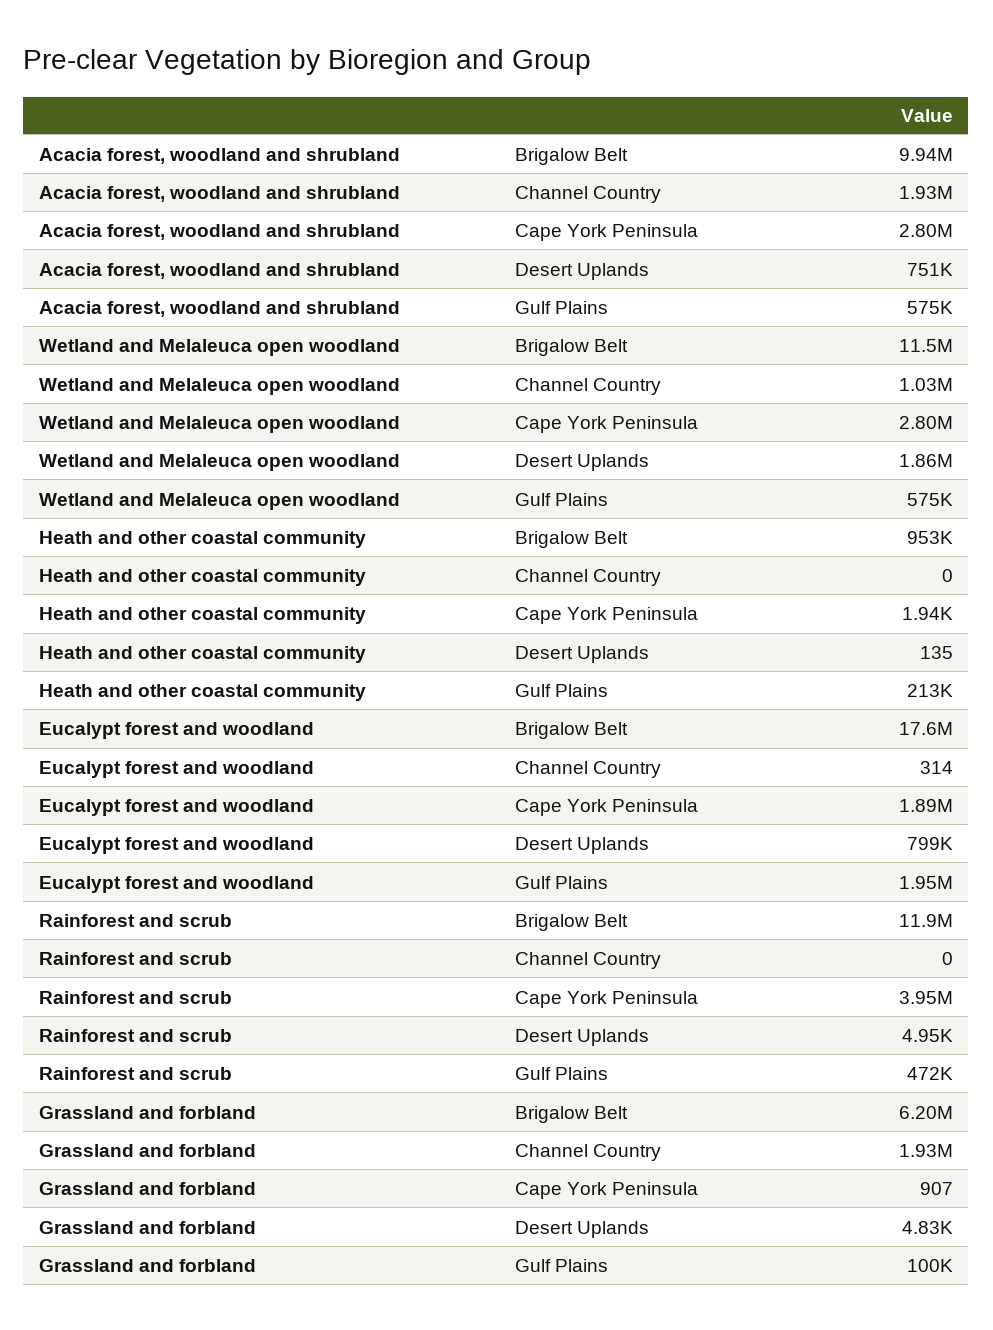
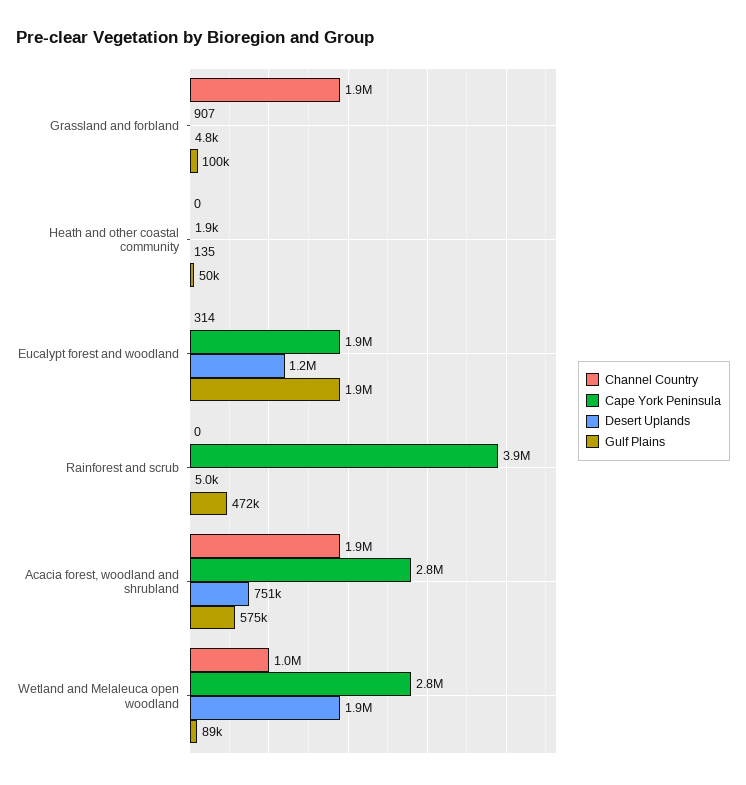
  {
-   "Brigalow Belt": {
-     "Acacia forest, woodland and shrubland": 9940000,
-     "Wetland and Melaleuca open woodland": 11500000,
-     "Heath and other coastal community": 953000,
-     "Eucalypt forest and woodland": 17600000,
-     "Rainforest and scrub": 11900000,
-     "Grassland and forbland": 6200000
-   },
    "Channel Country": {
      "Acacia forest, woodland and shrubland": 1930000,
      "Wetland and Melaleuca open woodland": 1030000,
      "Heath and other coastal community": 0,
      "Eucalypt forest and woodland": 314,
      "Rainforest and scrub": 0,
      "Grassland and forbland": 1930000
    },
    "Cape York Peninsula": {
      "Acacia forest, woodland and shrubland": 2800000,
      "Wetland and Melaleuca open woodland": 2800000,
      "Heath and other coastal community": 1940,
      "Eucalypt forest and woodland": 1890000,
      "Rainforest and scrub": 3950000,
      "Grassland and forbland": 907
    },
    "Desert Uplands": {
      "Acacia forest, woodland and shrubland": 751000,
      "Wetland and Melaleuca open woodland": 1860000,
      "Heath and other coastal community": 135,
-     "Eucalypt forest and woodland": 799000,
+     "Eucalypt forest and woodland": 1200000,
      "Rainforest and scrub": 4950,
      "Grassland and forbland": 4830
    },
    "Gulf Plains": {
      "Acacia forest, woodland and shrubland": 575000,
-     "Wetland and Melaleuca open woodland": 575000,
+     "Wetland and Melaleuca open woodland": 89000,
-     "Heath and other coastal community": 213000,
+     "Heath and other coastal community": 50000,
      "Eucalypt forest and woodland": 1950000,
      "Rainforest and scrub": 472000,
      "Grassland and forbland": 100000
    }
  }

